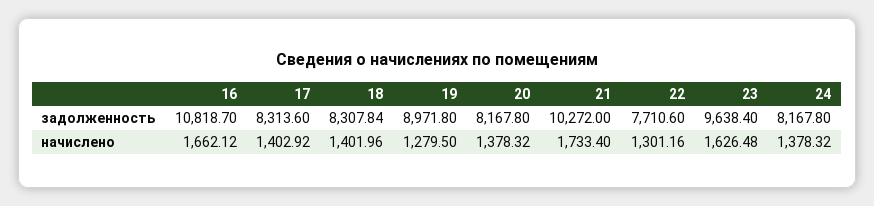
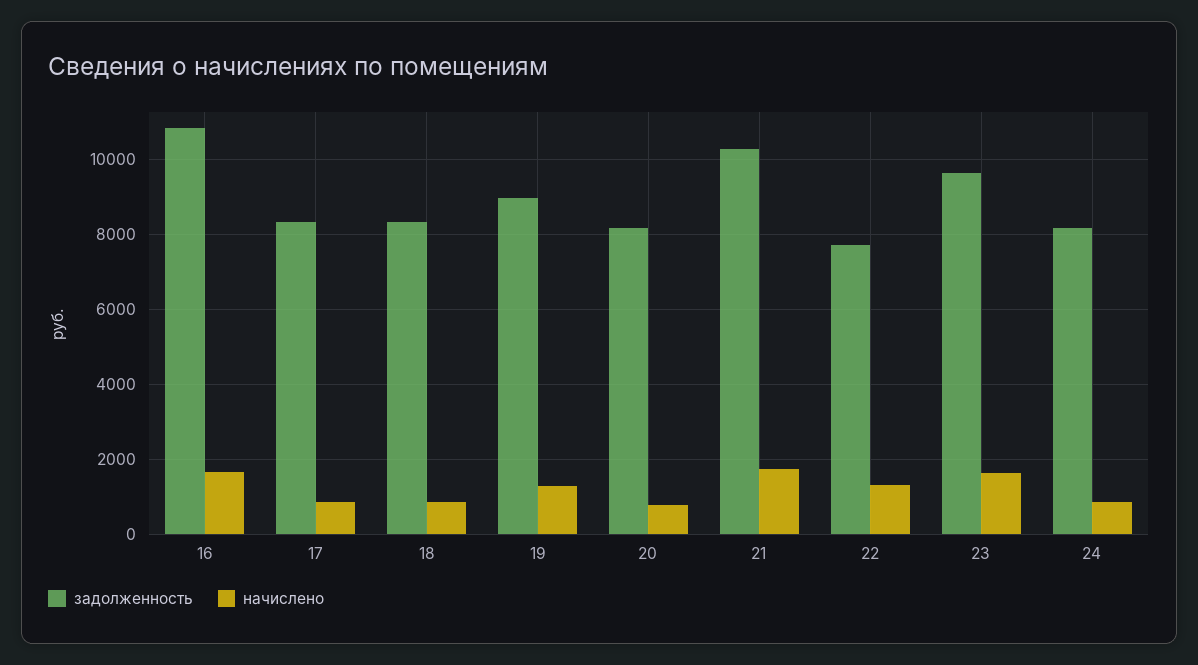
  {
    "задолженность": {
      "16": 10818.7,
      "17": 8313.6,
      "18": 8307.84,
      "19": 8971.8,
      "20": 8167.8,
      "21": 10272,
      "22": 7710.6,
      "23": 9638.4,
      "24": 8167.8
    },
    "начислено": {
      "16": 1662.12,
-     "17": 1402.92,
+     "17": 800,
-     "18": 1401.96,
+     "18": 800,
      "19": 1279.5,
-     "20": 1378.32,
+     "20": 800,
      "21": 1733.4,
      "22": 1301.16,
      "23": 1626.48,
-     "24": 1378.32
+     "24": 800
    }
  }

